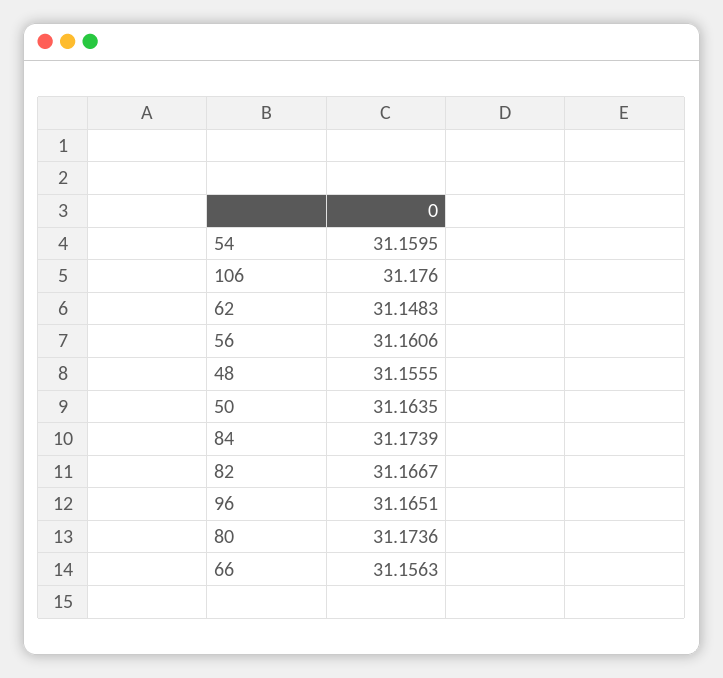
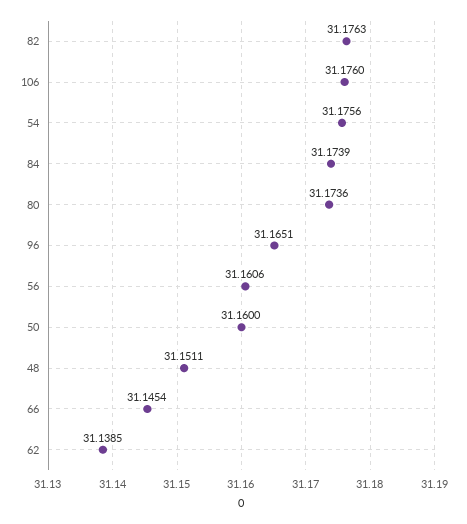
  {
-   "54": 31.1595,
+   "54": 31.1756,
    "106": 31.176,
-   "62": 31.1483,
+   "62": 31.1385,
    "56": 31.1606,
-   "48": 31.1555,
+   "48": 31.1511,
-   "50": 31.1635,
+   "50": 31.16,
    "84": 31.1739,
-   "82": 31.1667,
+   "82": 31.1763,
    "96": 31.1651,
    "80": 31.1736,
-   "66": 31.1563
+   "66": 31.1454
  }

